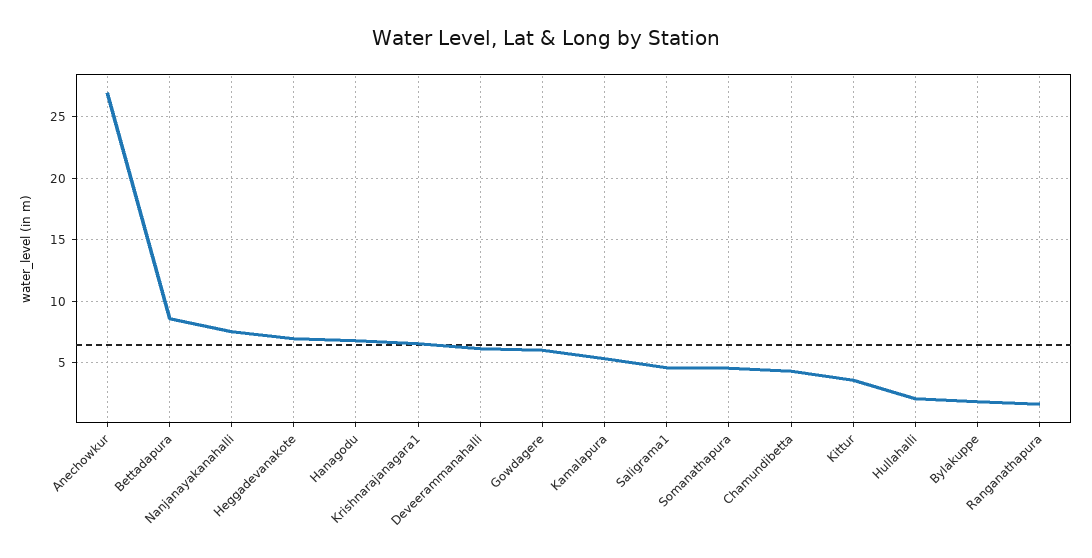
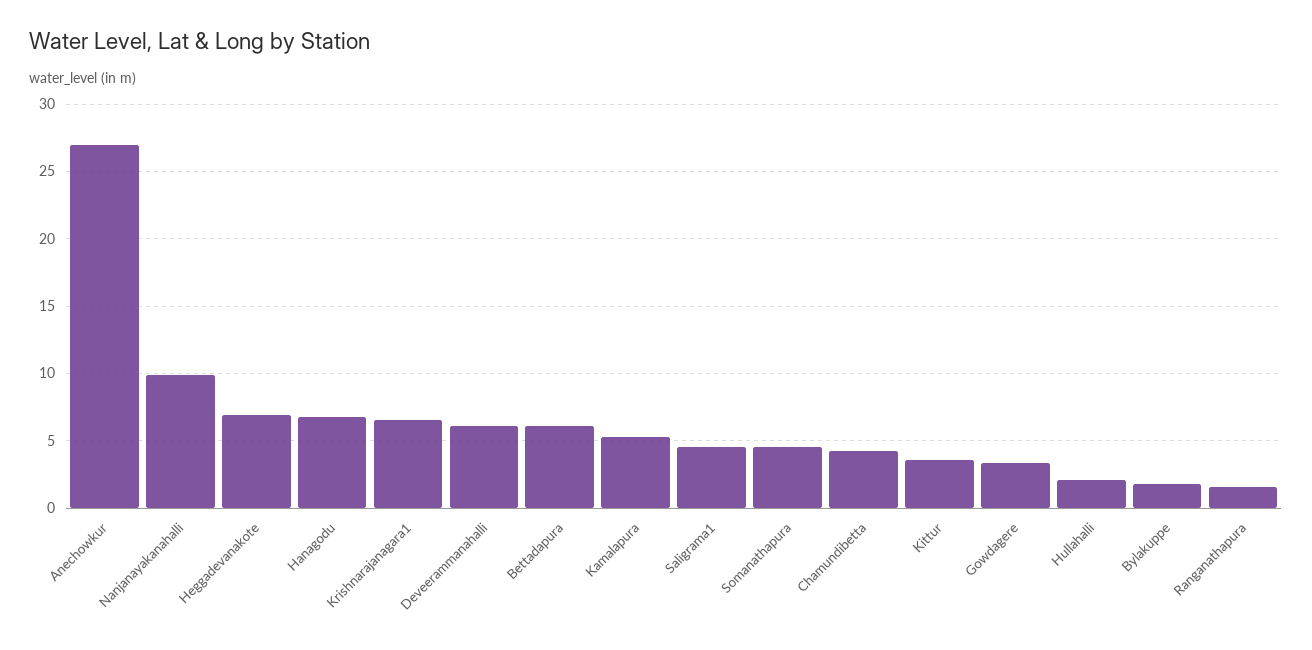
  {
    "Anechowkur": 27,
-   "Bettadapura": 8.5,
+   "Bettadapura": 6,
-   "Nanjanayakanahalli": 7.5,
+   "Nanjanayakanahalli": 10,
    "Heggadevanakote": 7,
    "Hanagodu": 7,
    "Krishnarajanagara1": 6.5,
    "Deveerammanahalli": 6,
-   "Gowdagere": 6,
+   "Gowdagere": 3.5,
    "Kamalapura": 5.5,
    "Saligrama1": 4.5,
    "Somanathapura": 4.5,
    "Chamundibetta": 4.5,
    "Kittur": 3.5,
    "Hullahalli": 2,
    "Bylakuppe": 2,
    "Ranganathapura": 1.5
  }

